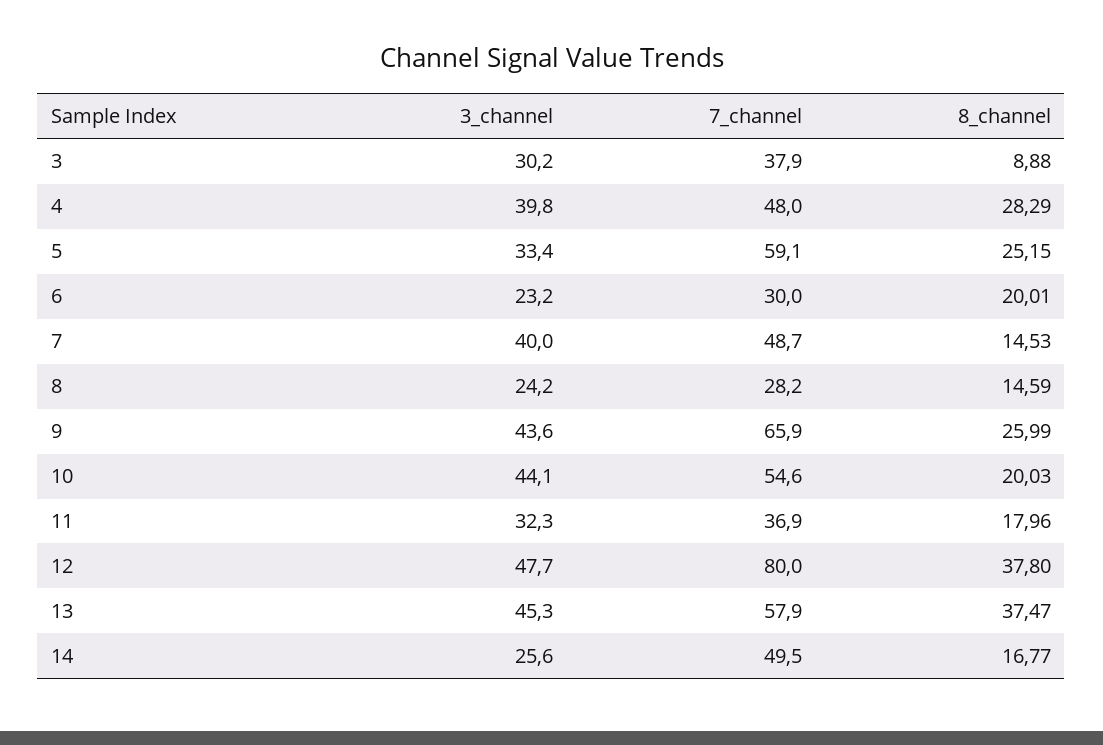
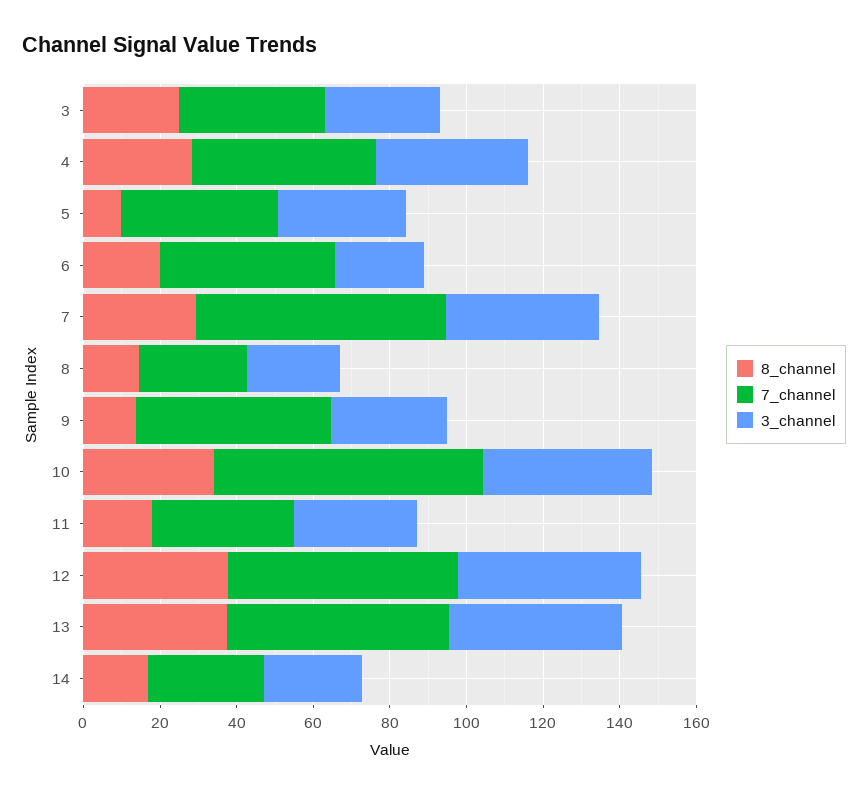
  {
    "3_channel": {
      "3": 30.2,
      "4": 39.8,
      "5": 33.4,
      "6": 23.2,
      "7": 40,
      "8": 24.2,
-     "9": 43.6,
+     "9": 30,
      "10": 44.1,
      "11": 32.3,
      "12": 47.7,
      "13": 45.3,
      "14": 25.6
    },
    "7_channel": {
      "3": 37.9,
      "4": 48,
-     "5": 59.1,
+     "5": 40,
-     "6": 30,
+     "6": 45,
-     "7": 48.7,
+     "7": 65,
      "8": 28.2,
-     "9": 65.9,
+     "9": 50,
-     "10": 54.6,
+     "10": 70,
      "11": 36.9,
-     "12": 80,
+     "12": 60,
      "13": 57.9,
-     "14": 49.5
+     "14": 30
    },
    "8_channel": {
-     "3": 8.88,
+     "3": 25,
      "4": 28.29,
-     "5": 25.15,
+     "5": 10,
      "6": 20.01,
-     "7": 14.53,
+     "7": 30,
      "8": 14.59,
-     "9": 25.99,
+     "9": 15,
-     "10": 20.03,
+     "10": 35,
      "11": 17.96,
      "12": 37.8,
      "13": 37.47,
      "14": 16.77
    }
  }

